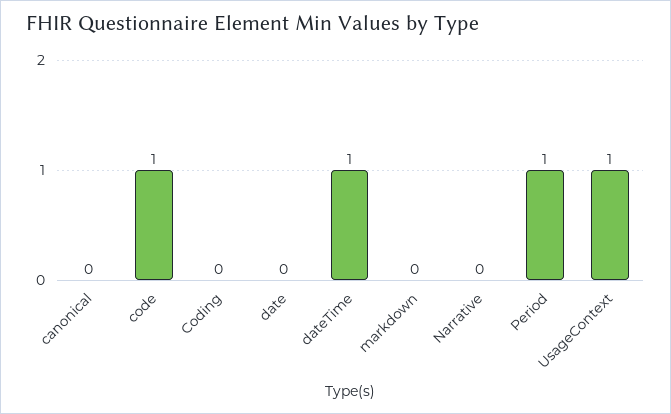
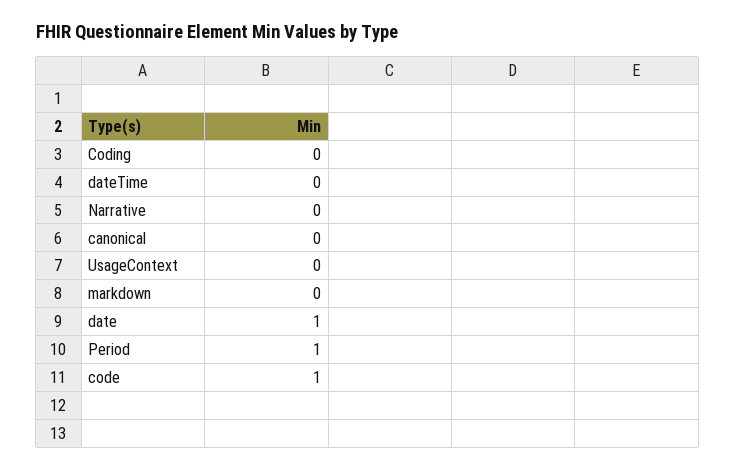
  {
    "canonical": 0,
    "code": 1,
    "Coding": 0,
-   "date": 0,
+   "date": 1,
-   "dateTime": 1,
+   "dateTime": 0,
    "markdown": 0,
    "Narrative": 0,
    "Period": 1,
-   "UsageContext": 1
+   "UsageContext": 0
  }

